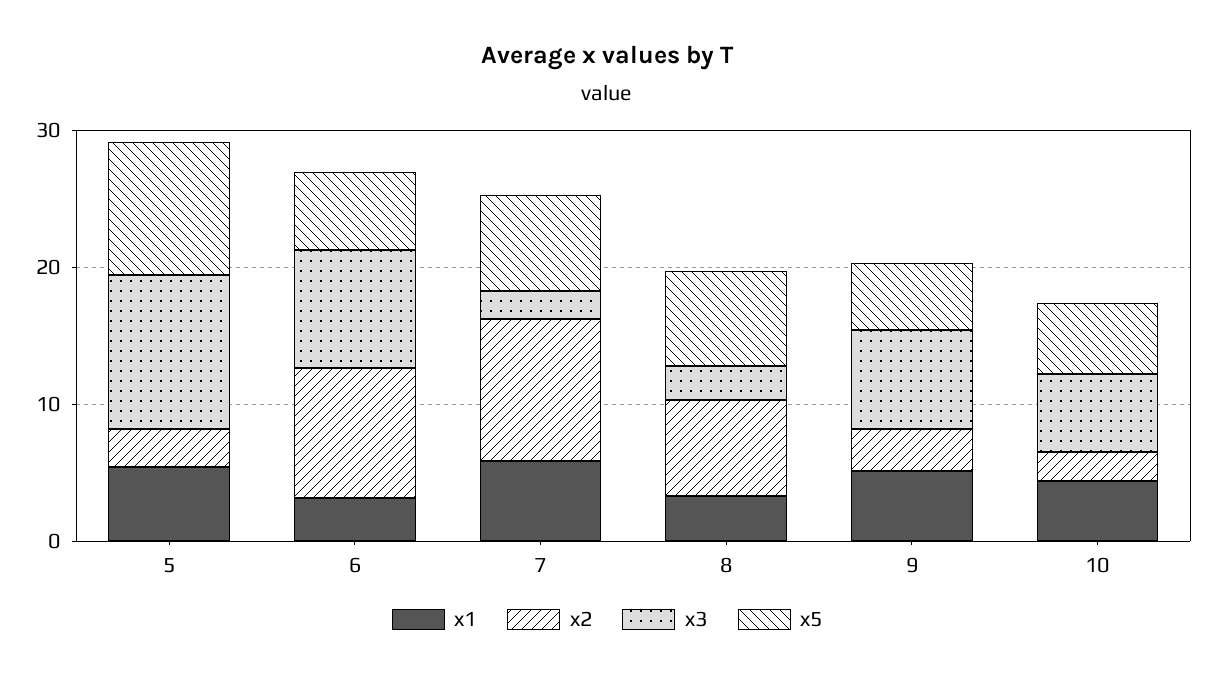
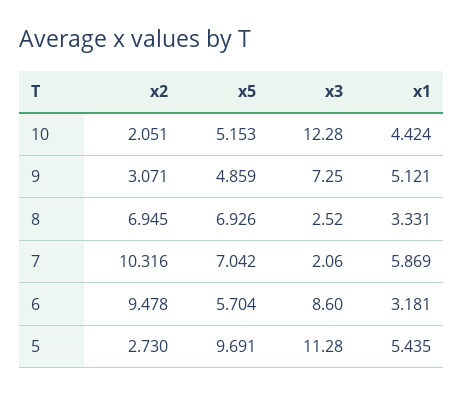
  {
    "x1": {
      "5": 5.435,
      "6": 3.181,
      "7": 5.869,
      "8": 3.331,
      "9": 5.121,
      "10": 4.424
    },
    "x2": {
      "5": 2.73,
      "6": 9.478,
      "7": 10.316,
      "8": 6.945,
      "9": 3.071,
      "10": 2.051
    },
    "x3": {
      "5": 11.28,
      "6": 8.6,
      "7": 2.06,
      "8": 2.52,
      "9": 7.25,
-     "10": 6
+     "10": 12.28
    },
    "x5": {
      "5": 9.691,
      "6": 5.704,
      "7": 7.042,
      "8": 6.926,
      "9": 4.859,
      "10": 5.153
    }
  }

